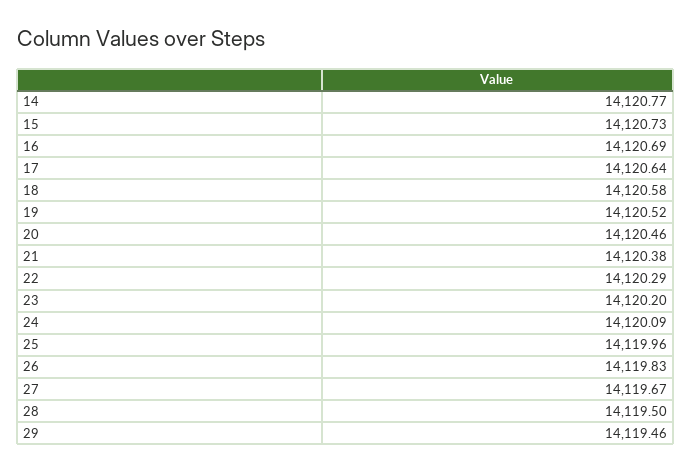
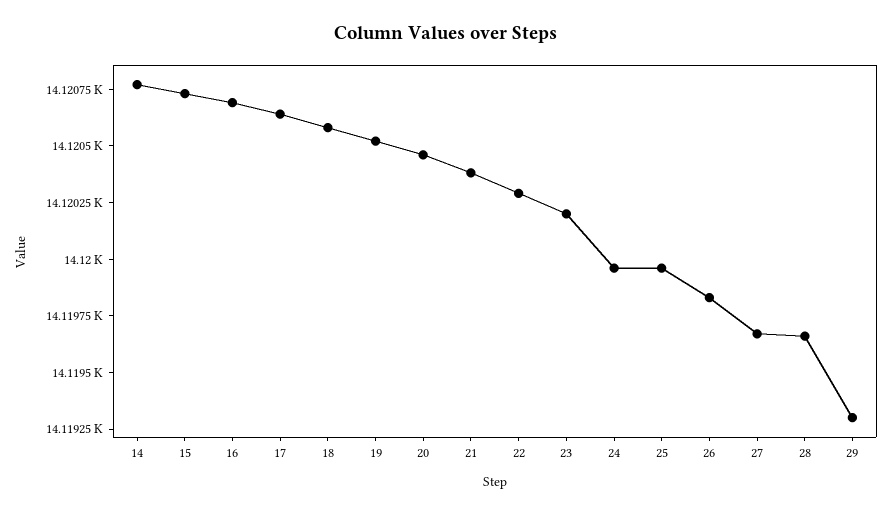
  {
    "14": 14120.77,
    "15": 14120.73,
    "16": 14120.69,
    "17": 14120.64,
    "18": 14120.58,
    "19": 14120.52,
    "20": 14120.46,
    "21": 14120.38,
    "22": 14120.29,
    "23": 14120.2,
-   "24": 14120.09,
+   "24": 14119.95,
    "25": 14119.96,
    "26": 14119.83,
    "27": 14119.67,
-   "28": 14119.5,
+   "28": 14119.65,
-   "29": 14119.46
+   "29": 14119.3
  }

